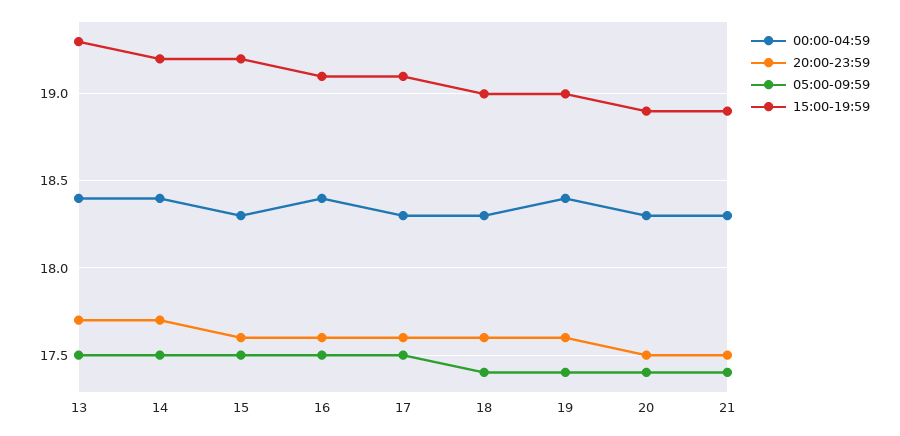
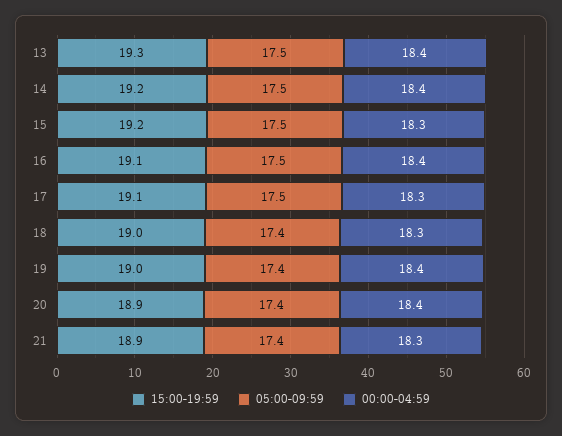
  {
    "00:00-04:59": {
      "13": 18.4,
      "14": 18.4,
      "15": 18.3,
      "16": 18.4,
      "17": 18.3,
      "18": 18.3,
      "19": 18.4,
-     "20": 18.3,
+     "20": 18.4,
      "21": 18.3
    },
-   "20:00-23:59": {
-     "13": 17.7,
-     "14": 17.7,
-     "15": 17.6,
-     "16": 17.6,
-     "17": 17.6,
-     "18": 17.6,
-     "19": 17.6,
-     "20": 17.5,
-     "21": 17.5
-   },
    "05:00-09:59": {
      "13": 17.5,
      "14": 17.5,
      "15": 17.5,
      "16": 17.5,
      "17": 17.5,
      "18": 17.4,
      "19": 17.4,
      "20": 17.4,
      "21": 17.4
    },
    "15:00-19:59": {
      "13": 19.3,
      "14": 19.2,
      "15": 19.2,
      "16": 19.1,
      "17": 19.1,
      "18": 19,
      "19": 19,
      "20": 18.9,
      "21": 18.9
    }
  }

